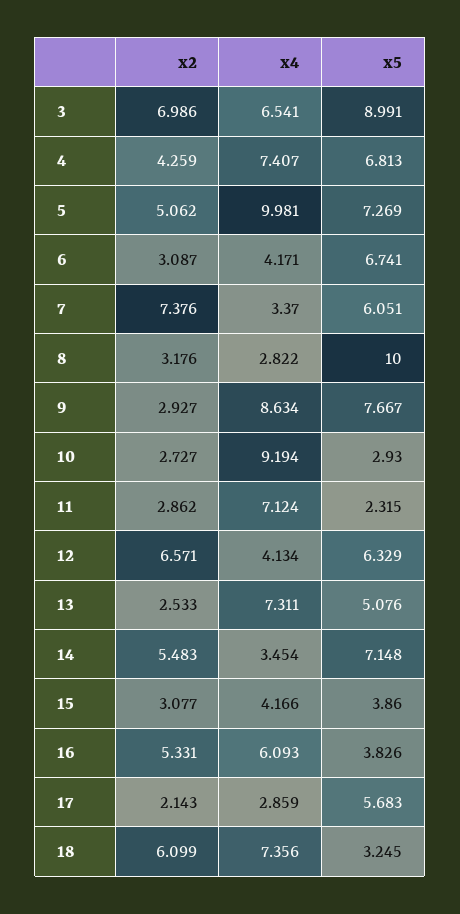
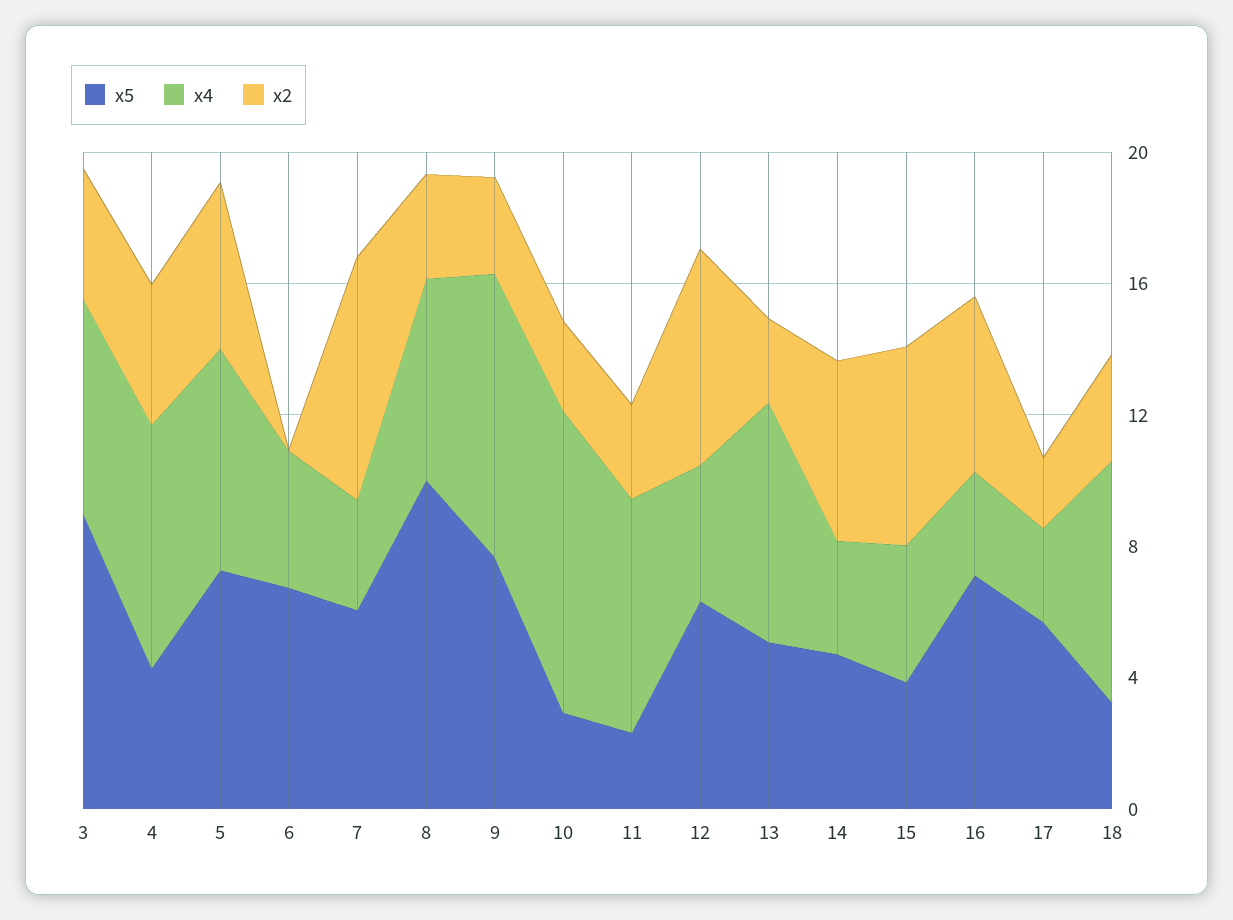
  {
    "x2": {
-     "3": 6.986,
+     "3": 4,
      "4": 4.259,
      "5": 5.062,
-     "6": 3.087,
+     "6": 0,
      "7": 7.376,
      "8": 3.176,
      "9": 2.927,
      "10": 2.727,
      "11": 2.862,
      "12": 6.571,
      "13": 2.533,
      "14": 5.483,
-     "15": 3.077,
+     "15": 6,
      "16": 5.331,
      "17": 2.143,
-     "18": 6.099
+     "18": 3
    },
    "x4": {
      "3": 6.541,
      "4": 7.407,
-     "5": 9.981,
+     "5": 7,
      "6": 4.171,
      "7": 3.37,
-     "8": 2.822,
+     "8": 6,
      "9": 8.634,
      "10": 9.194,
      "11": 7.124,
      "12": 4.134,
      "13": 7.311,
      "14": 3.454,
      "15": 4.166,
-     "16": 6.093,
+     "16": 3,
      "17": 2.859,
      "18": 7.356
    },
    "x5": {
      "3": 8.991,
-     "4": 6.813,
+     "4": 4,
      "5": 7.269,
      "6": 6.741,
      "7": 6.051,
      "8": 10,
      "9": 7.667,
      "10": 2.93,
      "11": 2.315,
      "12": 6.329,
      "13": 5.076,
-     "14": 7.148,
+     "14": 5,
      "15": 3.86,
-     "16": 3.826,
+     "16": 7,
      "17": 5.683,
      "18": 3.245
    }
  }

